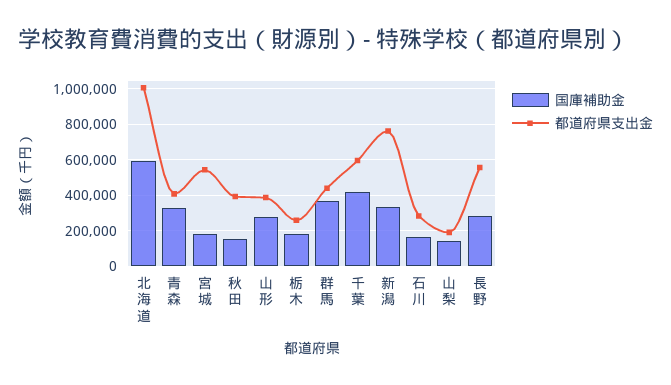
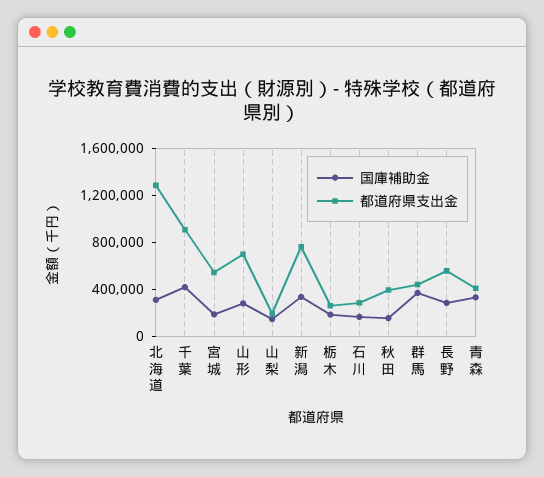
  {
    "国庫補助金": {
-     "北海道": 600000,
+     "北海道": 300000,
      "青森": 350000,
      "宮城": 200000,
      "秋田": 150000,
      "山形": 300000,
      "栃木": 200000,
      "群馬": 350000,
      "千葉": 400000,
      "新潟": 350000,
      "石川": 150000,
      "山梨": 150000,
      "長野": 300000
    },
    "都道府県支出金": {
-     "北海道": 1000000,
+     "北海道": 1300000,
      "青森": 400000,
      "宮城": 550000,
      "秋田": 400000,
-     "山形": 400000,
+     "山形": 700000,
      "栃木": 250000,
      "群馬": 450000,
-     "千葉": 600000,
+     "千葉": 900000,
      "新潟": 750000,
      "石川": 300000,
      "山梨": 200000,
      "長野": 550000
    }
  }

